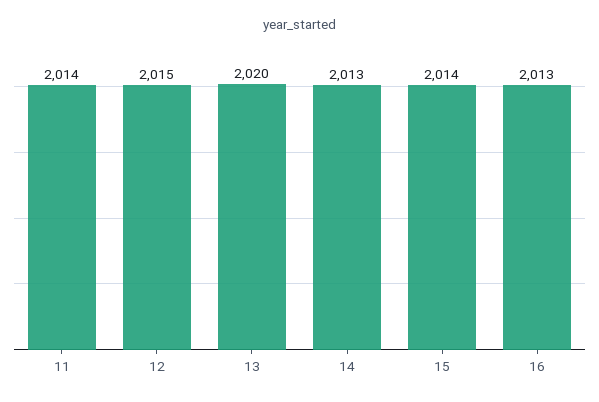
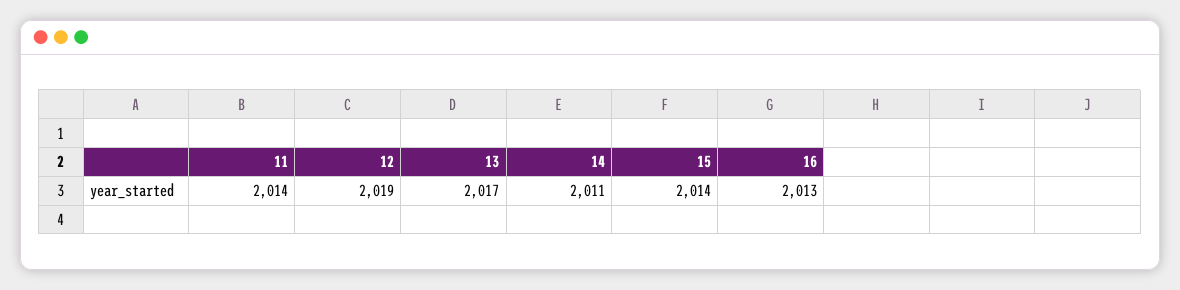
  {
    "11": 2014,
-   "12": 2015,
+   "12": 2019,
-   "13": 2020,
+   "13": 2017,
-   "14": 2013,
+   "14": 2011,
    "15": 2014,
    "16": 2013
  }

